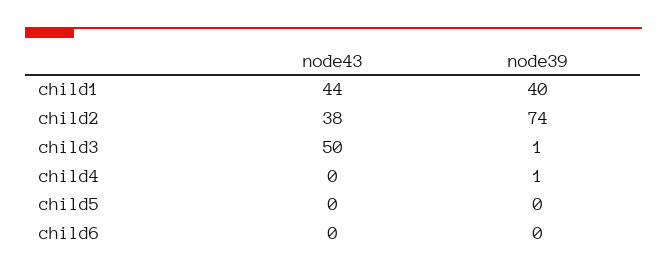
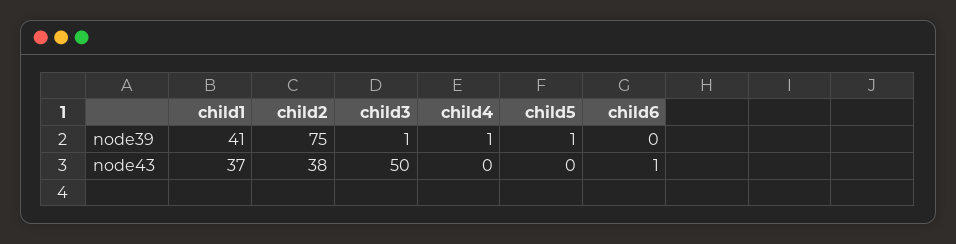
  {
    "node43": {
-     "child1": 44,
+     "child1": 37,
      "child2": 38,
      "child3": 50,
      "child4": 0,
      "child5": 0,
-     "child6": 0
+     "child6": 1
    },
    "node39": {
-     "child1": 40,
+     "child1": 41,
-     "child2": 74,
+     "child2": 75,
      "child3": 1,
      "child4": 1,
-     "child5": 0,
+     "child5": 1,
      "child6": 0
    }
  }

